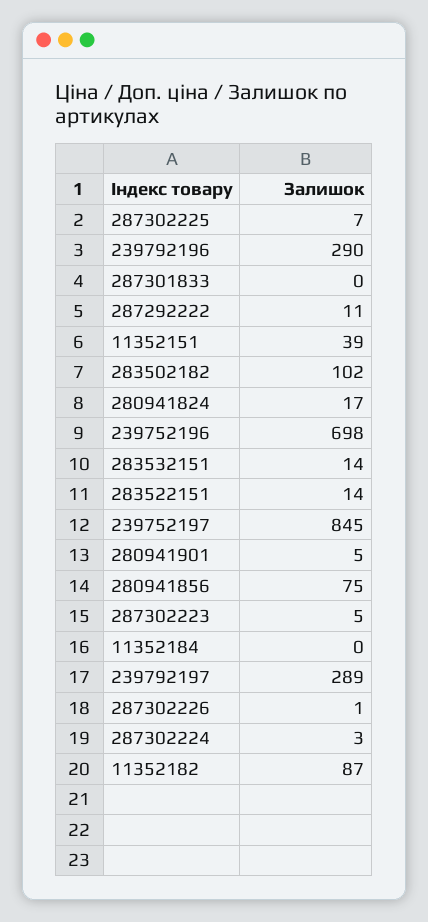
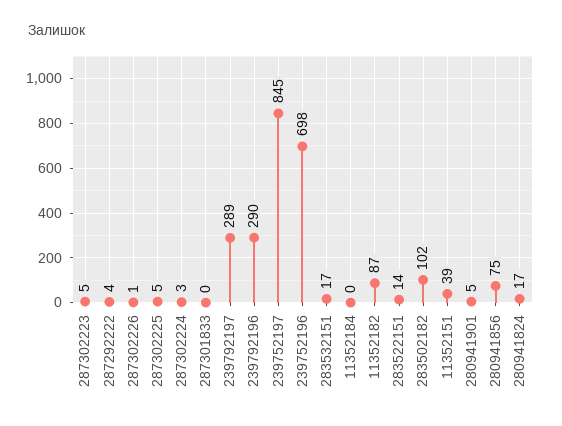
  {
-   "287302225": 7,
+   "287302225": 5,
    "239792196": 290,
    "287301833": 0,
-   "287292222": 11,
+   "287292222": 4,
    "11352151": 39,
    "283502182": 102,
    "280941824": 17,
    "239752196": 698,
-   "283532151": 14,
+   "283532151": 17,
    "283522151": 14,
    "239752197": 845,
    "280941901": 5,
    "280941856": 75,
    "287302223": 5,
    "11352184": 0,
    "239792197": 289,
    "287302226": 1,
    "287302224": 3,
    "11352182": 87
  }

